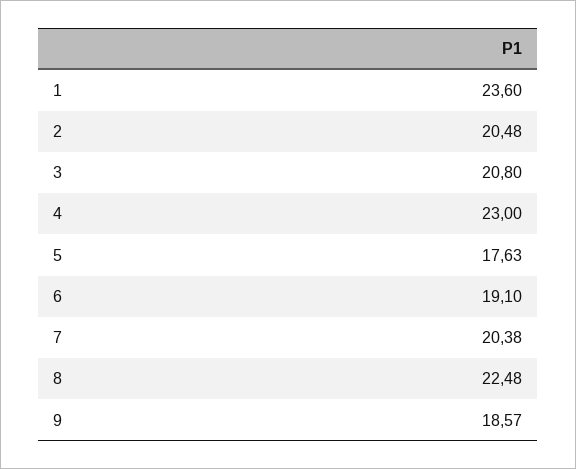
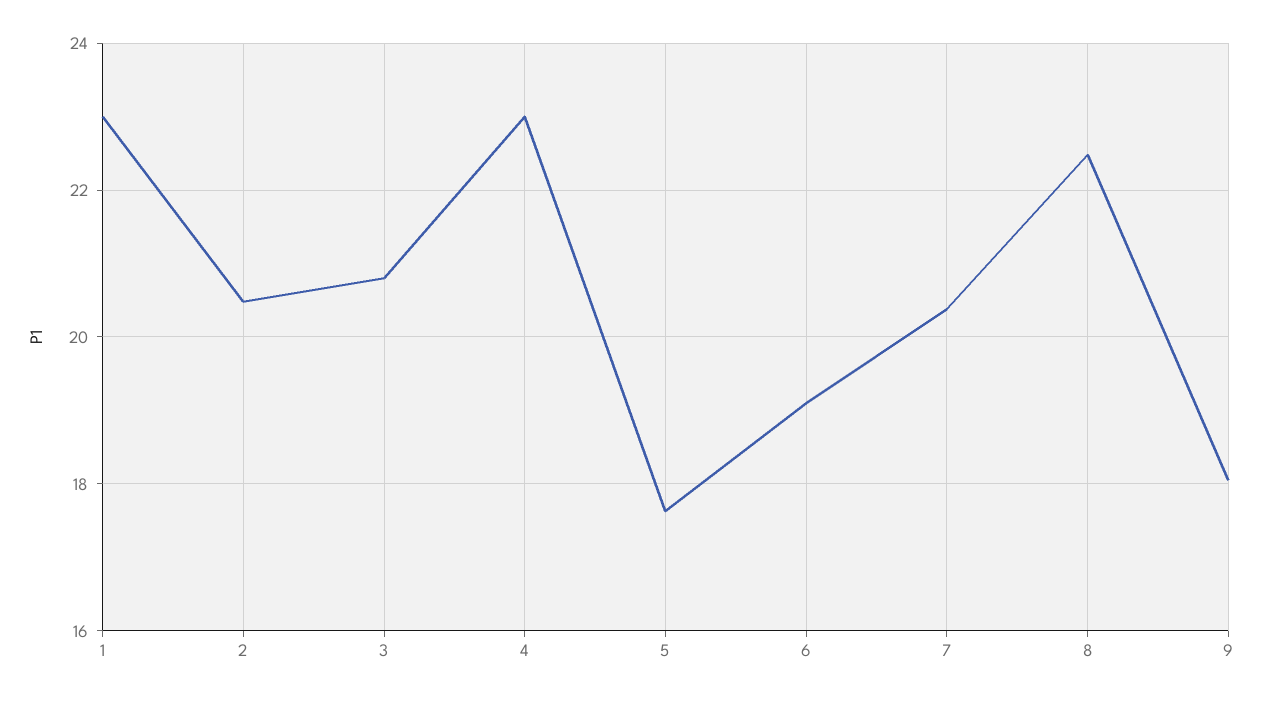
  {
-   "1": 23.6,
+   "1": 23,
    "2": 20.48,
    "3": 20.8,
    "4": 23,
    "5": 17.63,
    "6": 19.1,
    "7": 20.38,
    "8": 22.48,
-   "9": 18.57
+   "9": 18
  }

